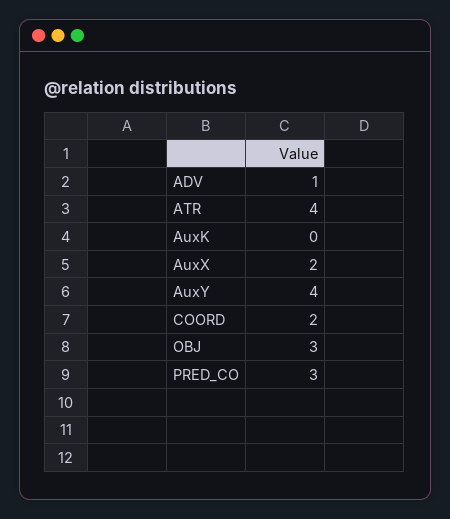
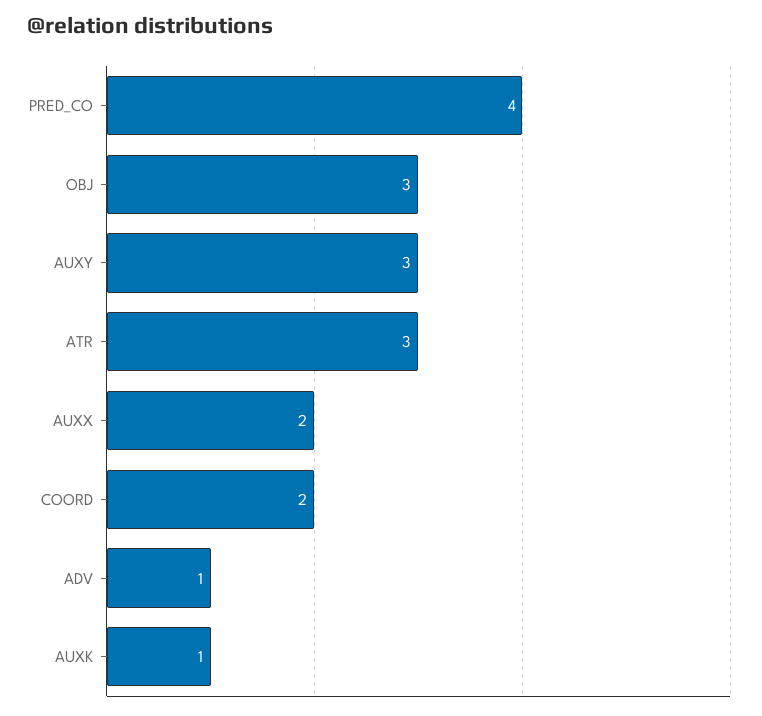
  {
    "ADV": 1,
-   "ATR": 4,
+   "ATR": 3,
-   "AuxK": 0,
+   "AuxK": 1,
    "AuxX": 2,
-   "AuxY": 4,
+   "AuxY": 3,
    "COORD": 2,
    "OBJ": 3,
-   "PRED_CO": 3
+   "PRED_CO": 4
  }

